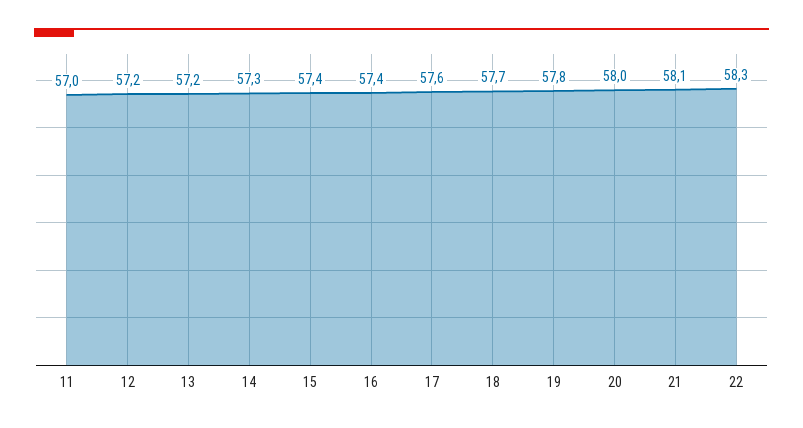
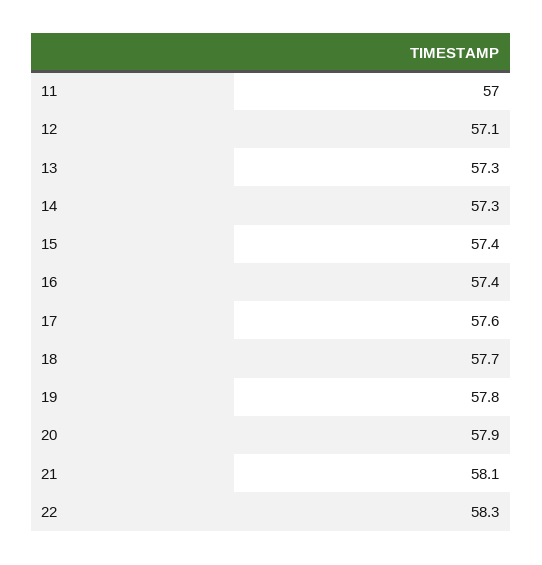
  {
    "11": 57,
-   "12": 57.2,
+   "12": 57.1,
-   "13": 57.2,
+   "13": 57.3,
    "14": 57.3,
    "15": 57.4,
    "16": 57.4,
    "17": 57.6,
    "18": 57.7,
    "19": 57.8,
-   "20": 58,
+   "20": 57.9,
    "21": 58.1,
    "22": 58.3
  }

